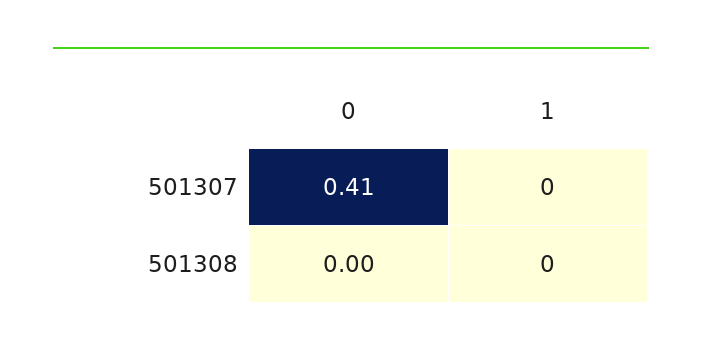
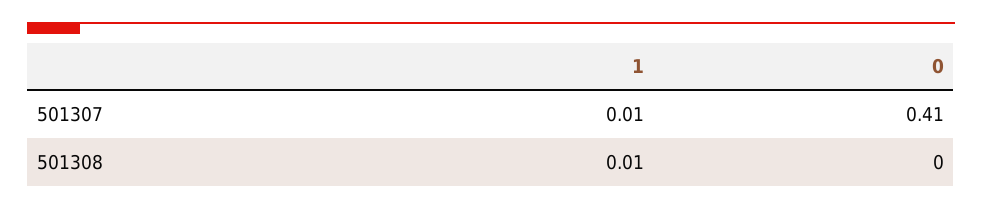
  {
    "0": {
      "501307": 0.41,
      "501308": 0
    },
    "1": {
-     "501307": 0,
+     "501307": 0.01,
-     "501308": 0
+     "501308": 0.01
    }
  }

